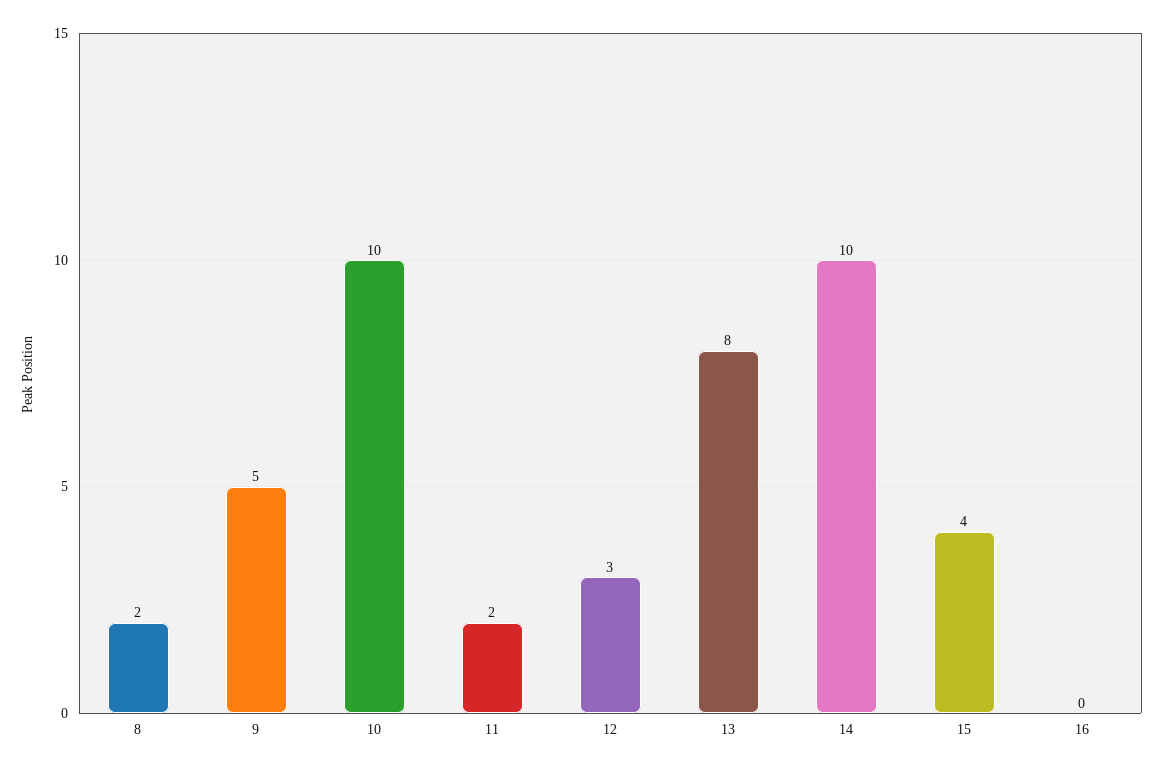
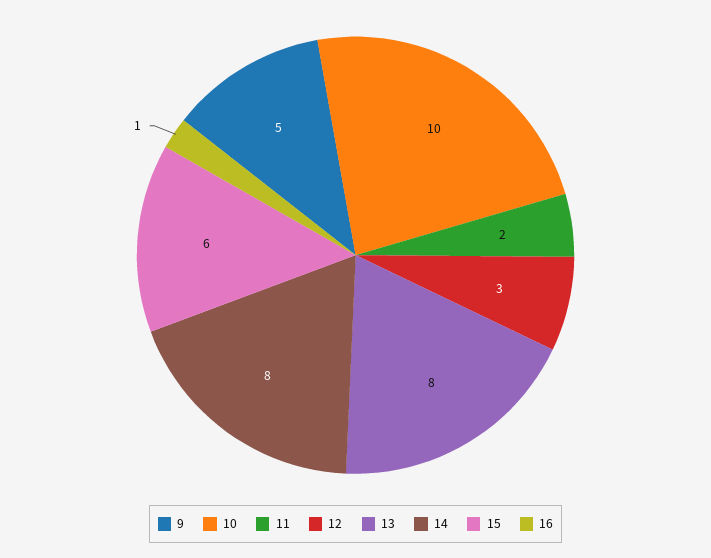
  {
-   "8": 2,
    "9": 5,
    "10": 10,
    "11": 2,
    "12": 3,
    "13": 8,
-   "14": 10,
+   "14": 8,
-   "15": 4,
+   "15": 6,
-   "16": 0
+   "16": 1
  }

